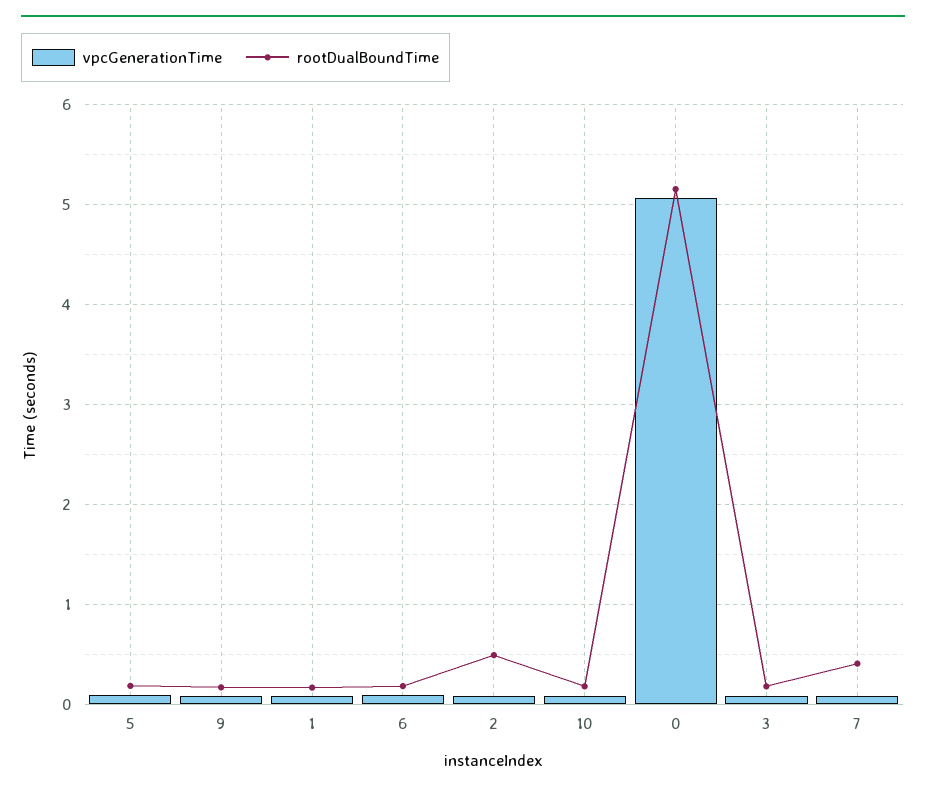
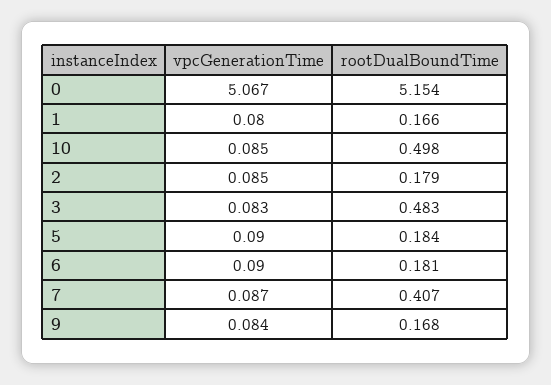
  {
    "vpcGenerationTime": {
      "5": 0.09,
      "9": 0.084,
      "1": 0.08,
      "6": 0.09,
      "2": 0.085,
      "10": 0.085,
      "0": 5.067,
      "3": 0.083,
      "7": 0.087
    },
    "rootDualBoundTime": {
      "5": 0.184,
      "9": 0.168,
      "1": 0.166,
      "6": 0.181,
-     "2": 0.5,
+     "2": 0.179,
-     "10": 0.2,
+     "10": 0.498,
      "0": 5.154,
-     "3": 0.2,
+     "3": 0.483,
      "7": 0.407
    }
  }

